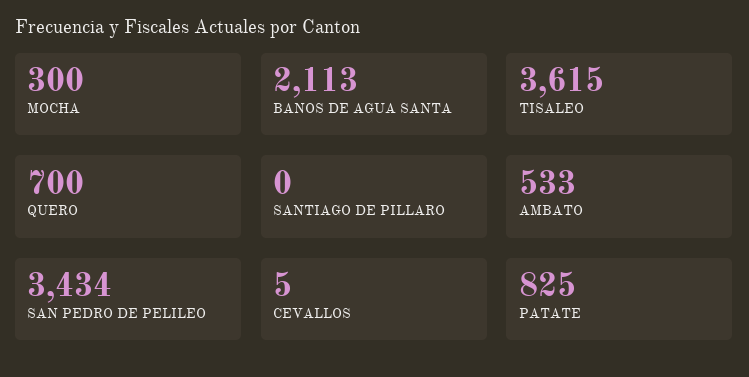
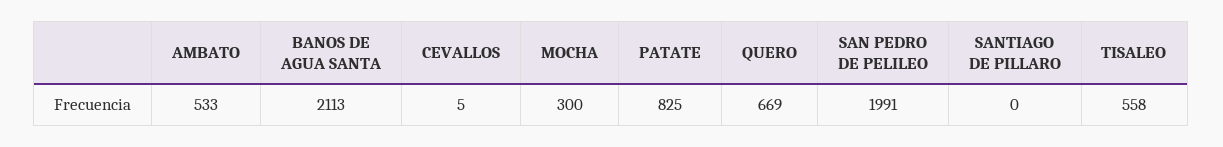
  {
    "MOCHA": 300,
    "BANOS DE AGUA SANTA": 2113,
-   "TISALEO": 3615,
+   "TISALEO": 558,
-   "QUERO": 700,
+   "QUERO": 669,
    "SANTIAGO DE PILLARO": 0,
    "AMBATO": 533,
-   "SAN PEDRO DE PELILEO": 3434,
+   "SAN PEDRO DE PELILEO": 1991,
    "CEVALLOS": 5,
    "PATATE": 825
  }

